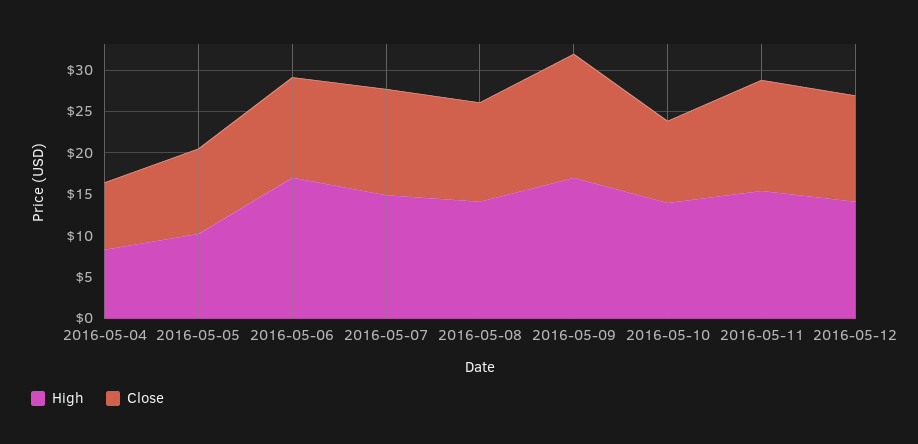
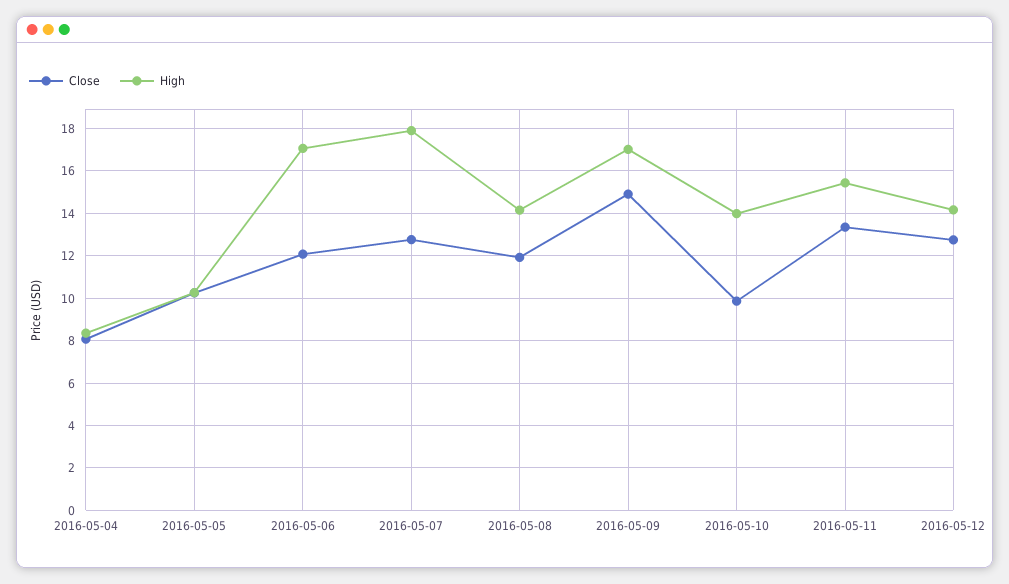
  {
    "High": {
      "2016-05-04": 8.5,
      "2016-05-05": 10.5,
      "2016-05-06": 17,
-     "2016-05-07": 15,
+     "2016-05-07": 18,
      "2016-05-08": 14,
      "2016-05-09": 17,
      "2016-05-10": 14,
      "2016-05-11": 15.5,
      "2016-05-12": 14
    },
    "Close": {
      "2016-05-04": 8,
      "2016-05-05": 10.5,
      "2016-05-06": 12,
      "2016-05-07": 13,
      "2016-05-08": 12,
      "2016-05-09": 15,
      "2016-05-10": 10,
      "2016-05-11": 13.5,
      "2016-05-12": 13
    }
  }

